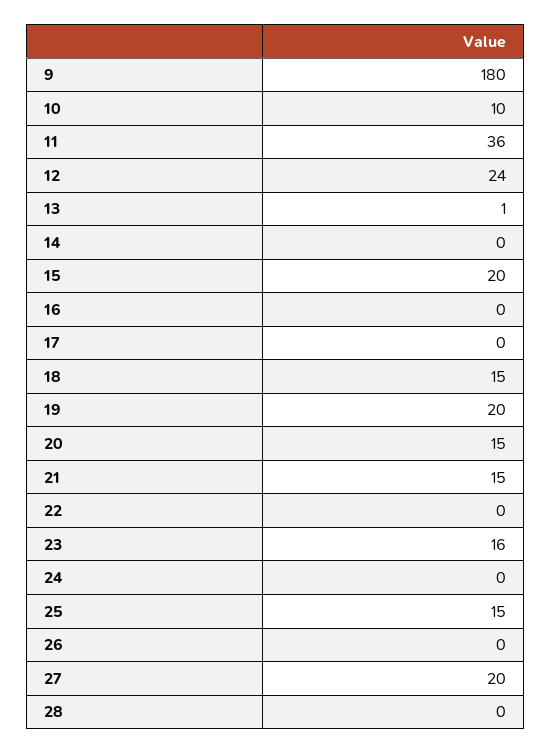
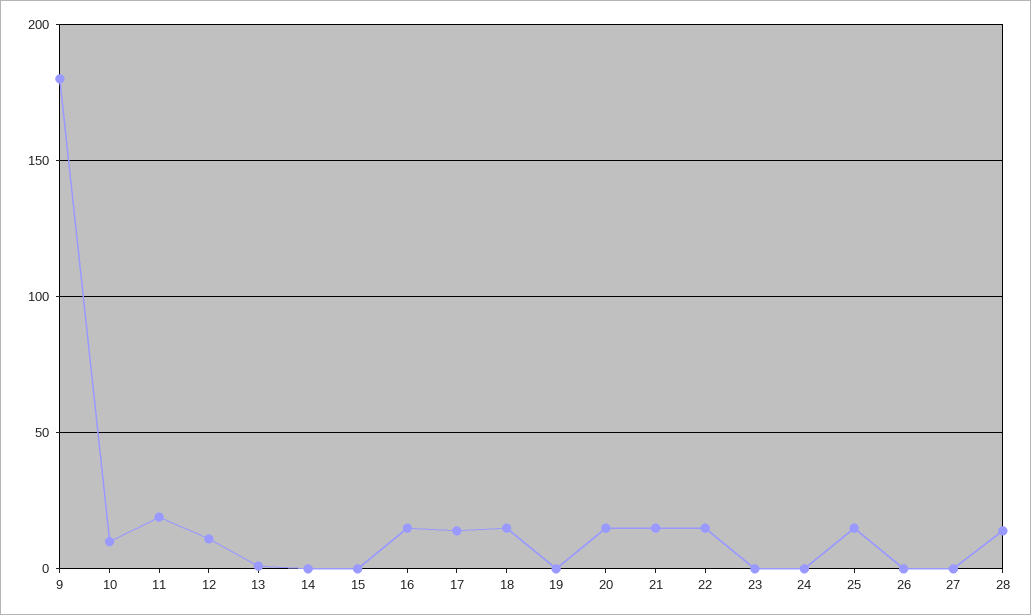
  {
    "9": 180,
    "10": 10,
-   "11": 36,
+   "11": 20,
-   "12": 24,
+   "12": 10,
    "13": 1,
    "14": 0,
-   "15": 20,
+   "15": 0,
-   "16": 0,
+   "16": 15,
-   "17": 0,
+   "17": 15,
    "18": 15,
-   "19": 20,
+   "19": 0,
    "20": 15,
    "21": 15,
-   "22": 0,
+   "22": 15,
-   "23": 16,
+   "23": 0,
    "24": 0,
    "25": 15,
    "26": 0,
-   "27": 20,
+   "27": 0,
-   "28": 0
+   "28": 15
  }

